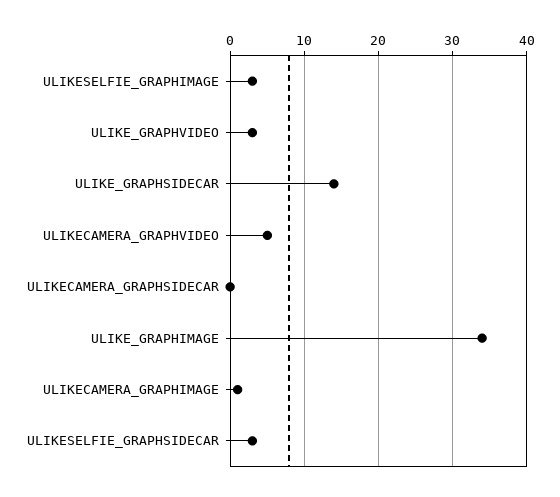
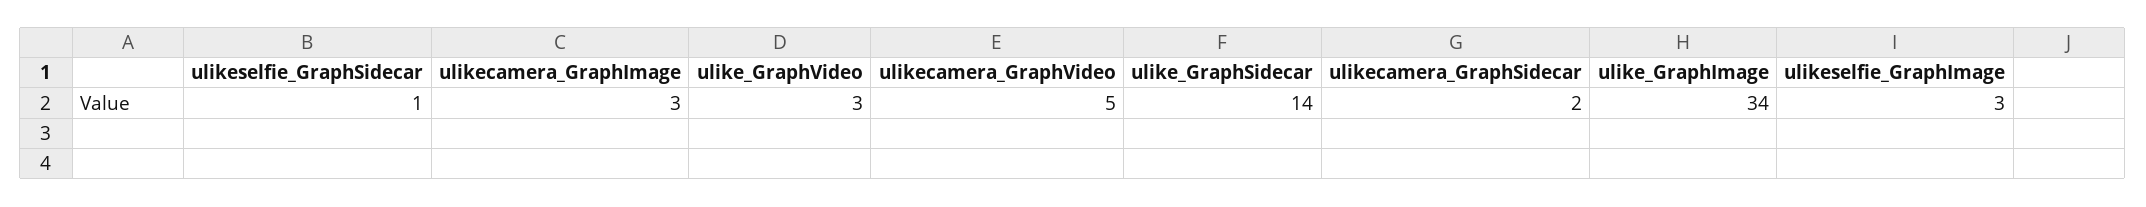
  {
    "ULIKESELFIE_GRAPHIMAGE": 3,
    "ULIKE_GRAPHVIDEO": 3,
    "ULIKE_GRAPHSIDECAR": 14,
    "ULIKECAMERA_GRAPHVIDEO": 5,
-   "ULIKECAMERA_GRAPHSIDECAR": 0,
+   "ULIKECAMERA_GRAPHSIDECAR": 2,
    "ULIKE_GRAPHIMAGE": 34,
-   "ULIKECAMERA_GRAPHIMAGE": 1,
+   "ULIKECAMERA_GRAPHIMAGE": 3,
-   "ULIKESELFIE_GRAPHSIDECAR": 3
+   "ULIKESELFIE_GRAPHSIDECAR": 1
  }

